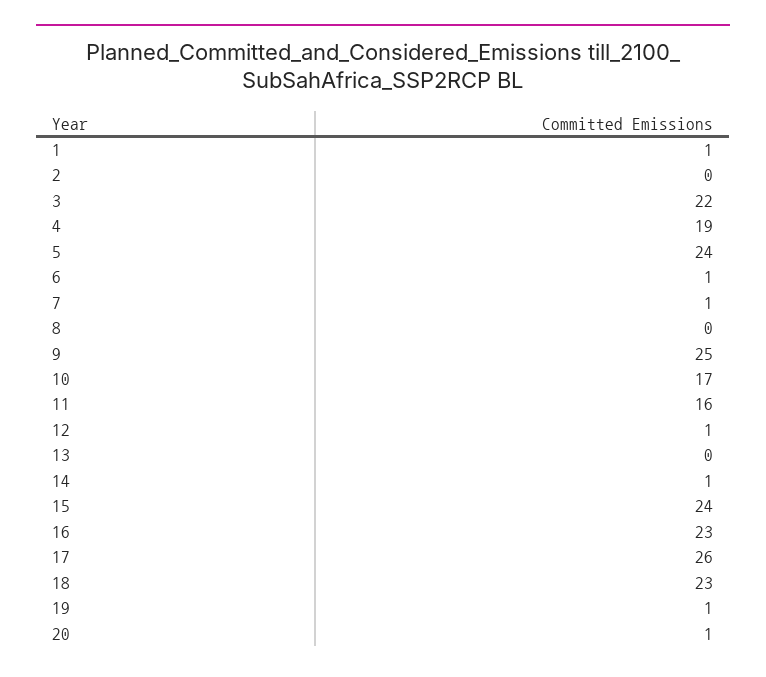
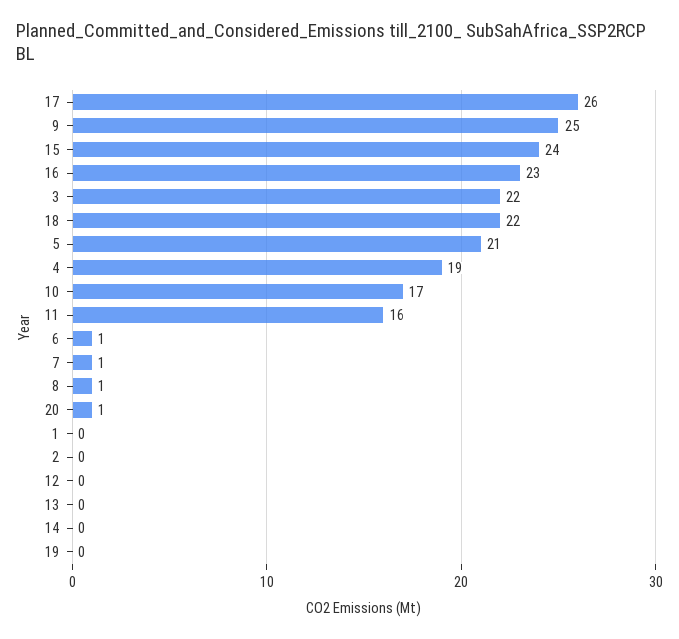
  {
-   "1": 1,
+   "1": 0,
    "2": 0,
    "3": 22,
    "4": 19,
-   "5": 24,
+   "5": 21,
    "6": 1,
    "7": 1,
-   "8": 0,
+   "8": 1,
    "9": 25,
    "10": 17,
    "11": 16,
-   "12": 1,
+   "12": 0,
    "13": 0,
-   "14": 1,
+   "14": 0,
    "15": 24,
    "16": 23,
    "17": 26,
-   "18": 23,
+   "18": 22,
-   "19": 1,
+   "19": 0,
    "20": 1
  }

